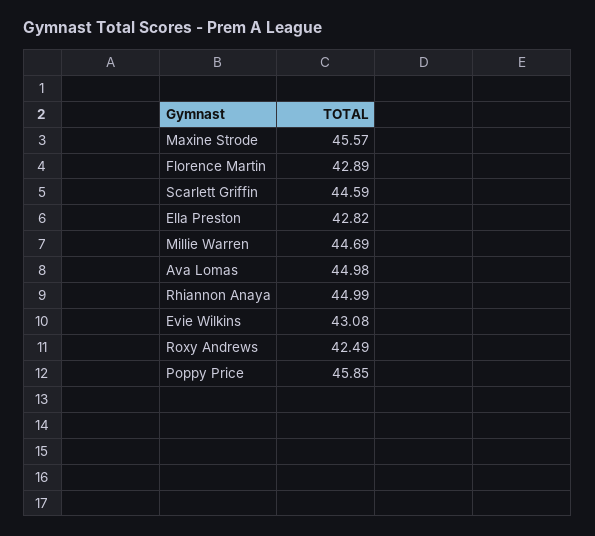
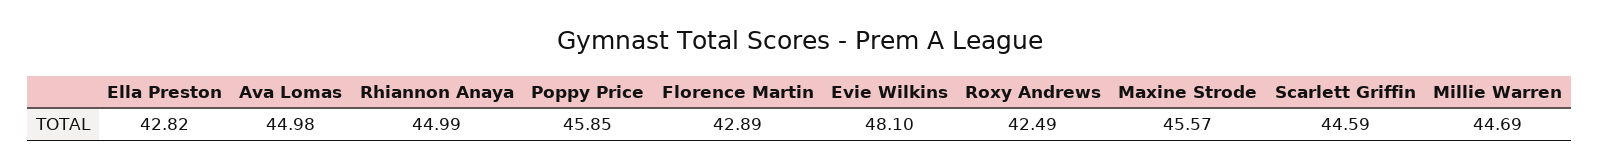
  {
    "Maxine Strode": 45.57,
    "Florence Martin": 42.89,
    "Scarlett Griffin": 44.59,
    "Ella Preston": 42.82,
    "Millie Warren": 44.69,
    "Ava Lomas": 44.98,
    "Rhiannon Anaya": 44.99,
-   "Evie Wilkins": 43.08,
+   "Evie Wilkins": 48.1,
    "Roxy Andrews": 42.49,
    "Poppy Price": 45.85
  }

